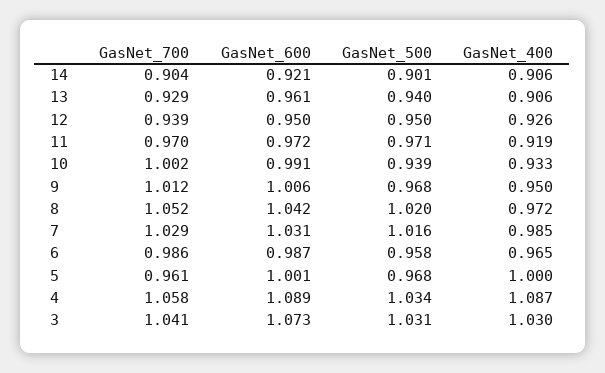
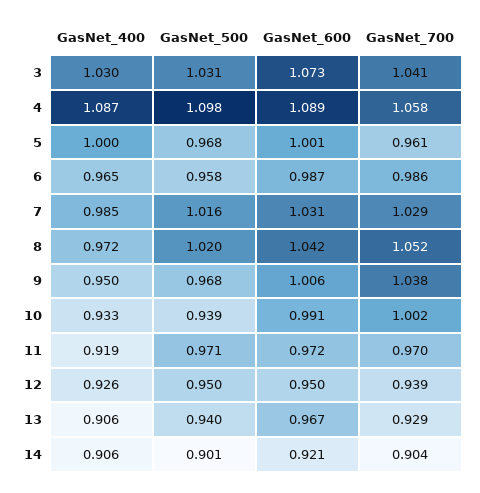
  {
    "GasNet_700": {
      "14": 0.904,
      "13": 0.929,
      "12": 0.939,
      "11": 0.97,
      "10": 1.002,
-     "9": 1.012,
+     "9": 1.038,
      "8": 1.052,
      "7": 1.029,
      "6": 0.986,
      "5": 0.961,
      "4": 1.058,
      "3": 1.041
    },
    "GasNet_600": {
      "14": 0.921,
-     "13": 0.961,
+     "13": 0.967,
      "12": 0.95,
      "11": 0.972,
      "10": 0.991,
      "9": 1.006,
      "8": 1.042,
      "7": 1.031,
      "6": 0.987,
      "5": 1.001,
      "4": 1.089,
      "3": 1.073
    },
    "GasNet_500": {
      "14": 0.901,
      "13": 0.94,
      "12": 0.95,
      "11": 0.971,
      "10": 0.939,
      "9": 0.968,
      "8": 1.02,
      "7": 1.016,
      "6": 0.958,
      "5": 0.968,
-     "4": 1.034,
+     "4": 1.098,
      "3": 1.031
    },
    "GasNet_400": {
      "14": 0.906,
      "13": 0.906,
      "12": 0.926,
      "11": 0.919,
      "10": 0.933,
      "9": 0.95,
      "8": 0.972,
      "7": 0.985,
      "6": 0.965,
      "5": 1,
      "4": 1.087,
      "3": 1.03
    }
  }

